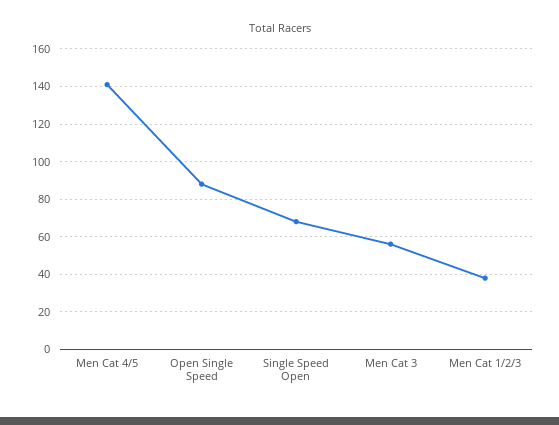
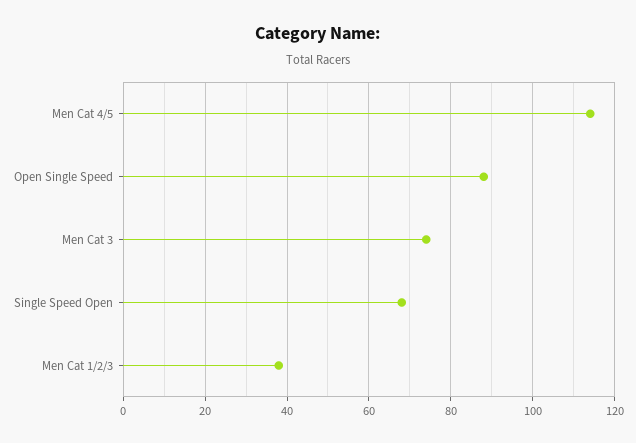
  {
-   "Men Cat 4/5": 140,
+   "Men Cat 4/5": 115,
    "Open Single Speed": 90,
    "Single Speed Open": 70,
-   "Men Cat 3": 55,
+   "Men Cat 3": 75,
    "Men Cat 1/2/3": 40
  }

